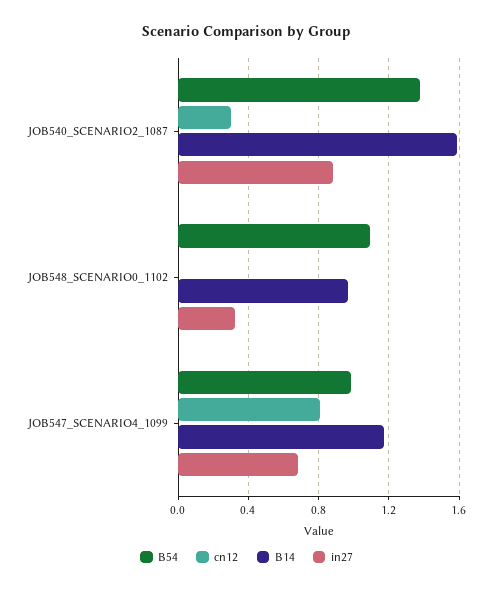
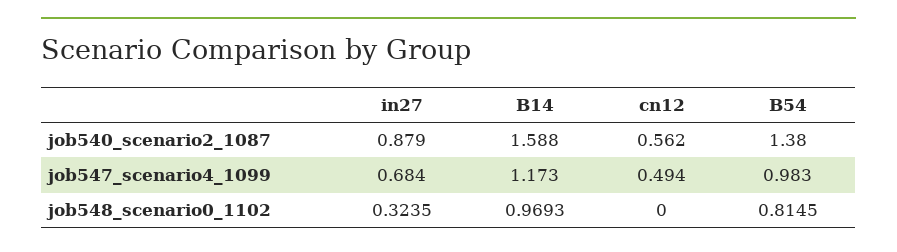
  {
    "B54": {
      "JOB540_SCENARIO2_1087": 1.38,
-     "JOB548_SCENARIO0_1102": 1.1,
+     "JOB548_SCENARIO0_1102": 0.8145,
      "JOB547_SCENARIO4_1099": 0.983
    },
    "cn12": {
-     "JOB540_SCENARIO2_1087": 0.3,
+     "JOB540_SCENARIO2_1087": 0.562,
      "JOB548_SCENARIO0_1102": 0,
-     "JOB547_SCENARIO4_1099": 0.8
+     "JOB547_SCENARIO4_1099": 0.494
    },
    "B14": {
      "JOB540_SCENARIO2_1087": 1.588,
      "JOB548_SCENARIO0_1102": 0.9693,
      "JOB547_SCENARIO4_1099": 1.173
    },
    "in27": {
      "JOB540_SCENARIO2_1087": 0.879,
      "JOB548_SCENARIO0_1102": 0.3235,
      "JOB547_SCENARIO4_1099": 0.684
    }
  }

